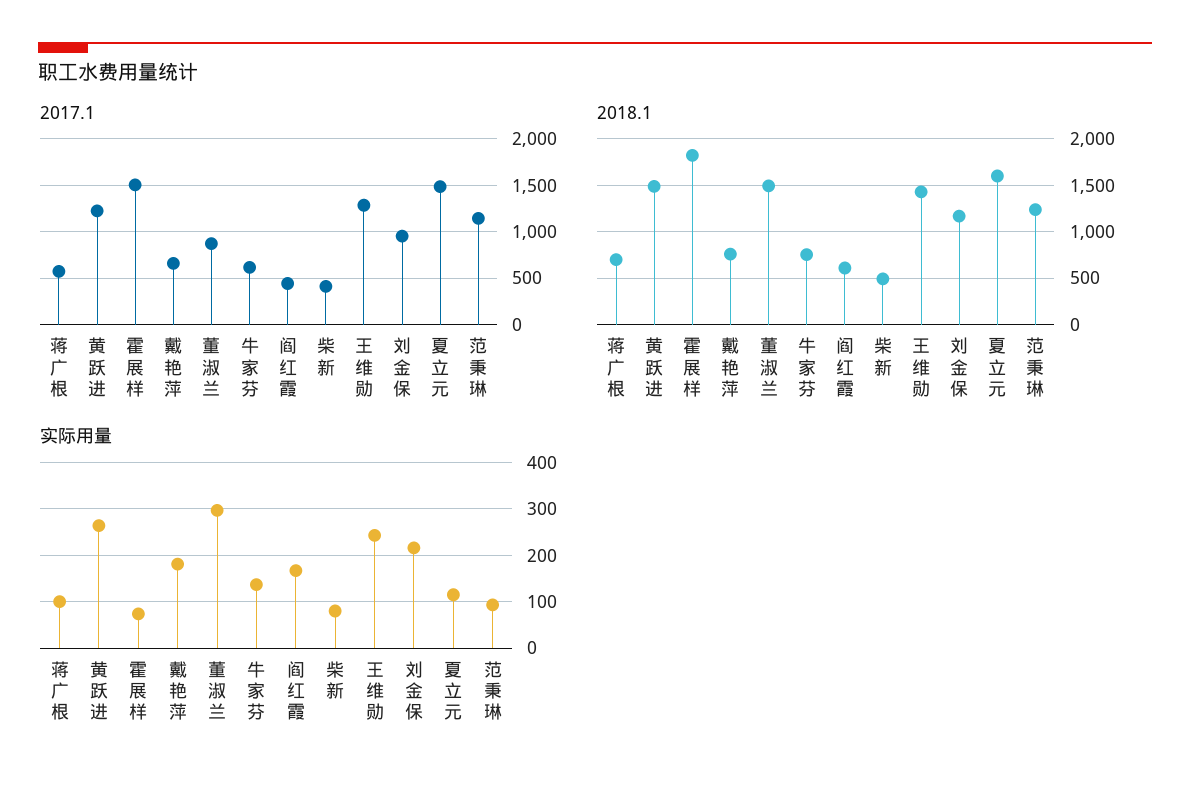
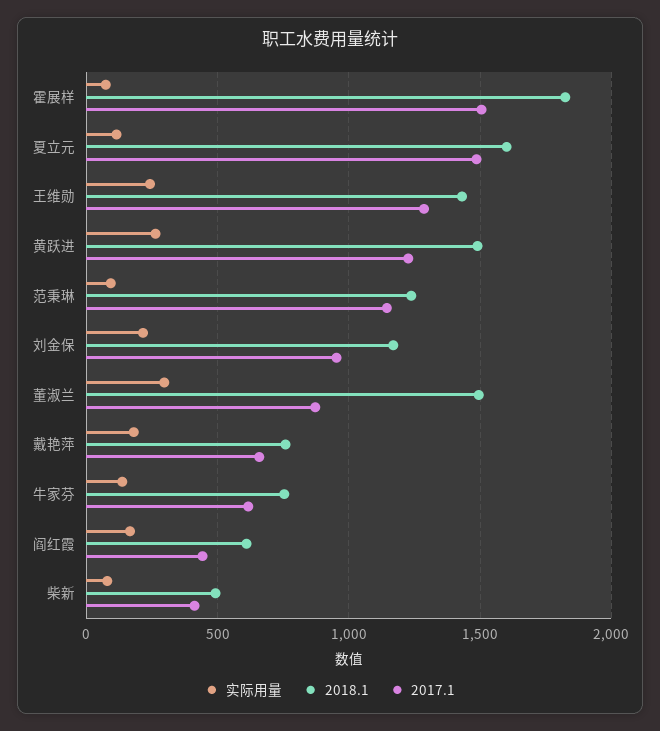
  {
    "2017.1": {
-     "蒋广根": 600,
      "黄跃进": 1250,
      "霍展样": 1500,
      "戴艳萍": 650,
      "董淑兰": 850,
      "牛家芬": 600,
      "阎红霞": 450,
      "柴新": 400,
      "王维勋": 1300,
      "刘金保": 950,
      "夏立元": 1500,
      "范秉琳": 1150
    },
    "2018.1": {
-     "蒋广根": 700,
      "黄跃进": 1500,
      "霍展样": 1800,
      "戴艳萍": 750,
      "董淑兰": 1500,
      "牛家芬": 750,
      "阎红霞": 600,
      "柴新": 500,
      "王维勋": 1450,
      "刘金保": 1150,
      "夏立元": 1600,
      "范秉琳": 1250
    },
    "实际用量": {
-     "蒋广根": 100,
      "黄跃进": 260,
      "霍展样": 80,
      "戴艳萍": 180,
      "董淑兰": 300,
      "牛家芬": 140,
      "阎红霞": 160,
      "柴新": 80,
      "王维勋": 240,
      "刘金保": 220,
      "夏立元": 120,
      "范秉琳": 100
    }
  }

